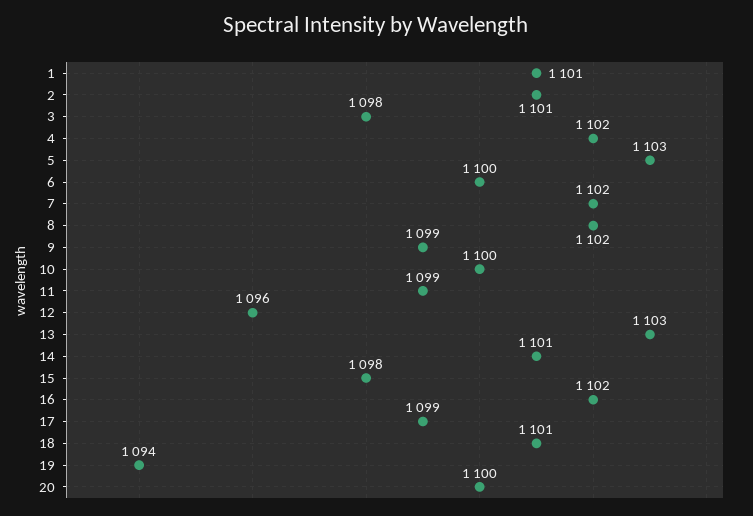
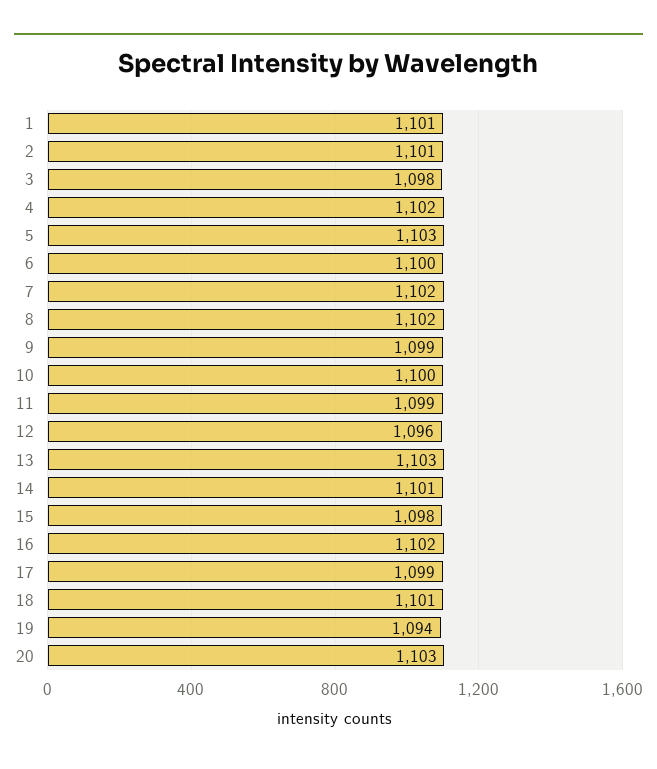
  {
    "1": 1101,
    "2": 1101,
    "3": 1098,
    "4": 1102,
    "5": 1103,
    "6": 1100,
    "7": 1102,
    "8": 1102,
    "9": 1099,
    "10": 1100,
    "11": 1099,
    "12": 1096,
    "13": 1103,
    "14": 1101,
    "15": 1098,
    "16": 1102,
    "17": 1099,
    "18": 1101,
    "19": 1094,
-   "20": 1100
+   "20": 1103
  }

